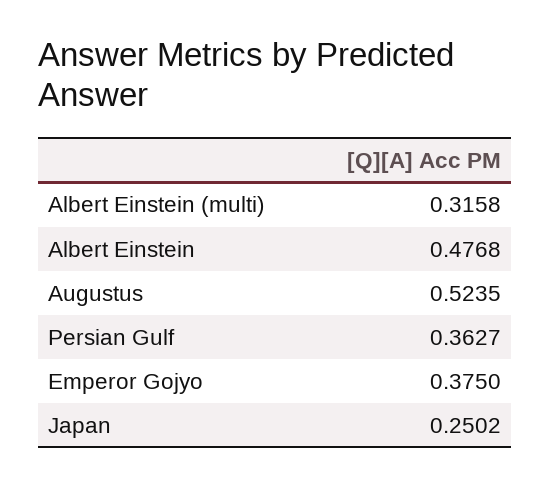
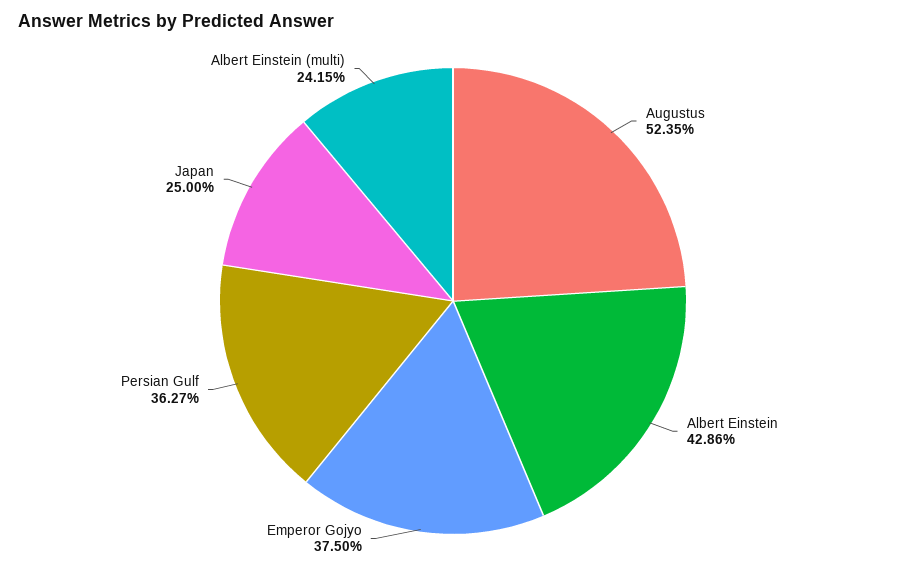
  {
-   "Albert Einstein (multi)": 0.3158,
+   "Albert Einstein (multi)": 0.2415,
-   "Albert Einstein": 0.4768,
+   "Albert Einstein": 0.4286,
    "Augustus": 0.5235,
    "Persian Gulf": 0.3627,
    "Emperor Gojyo": 0.375,
-   "Japan": 0.2502
+   "Japan": 0.25
  }

